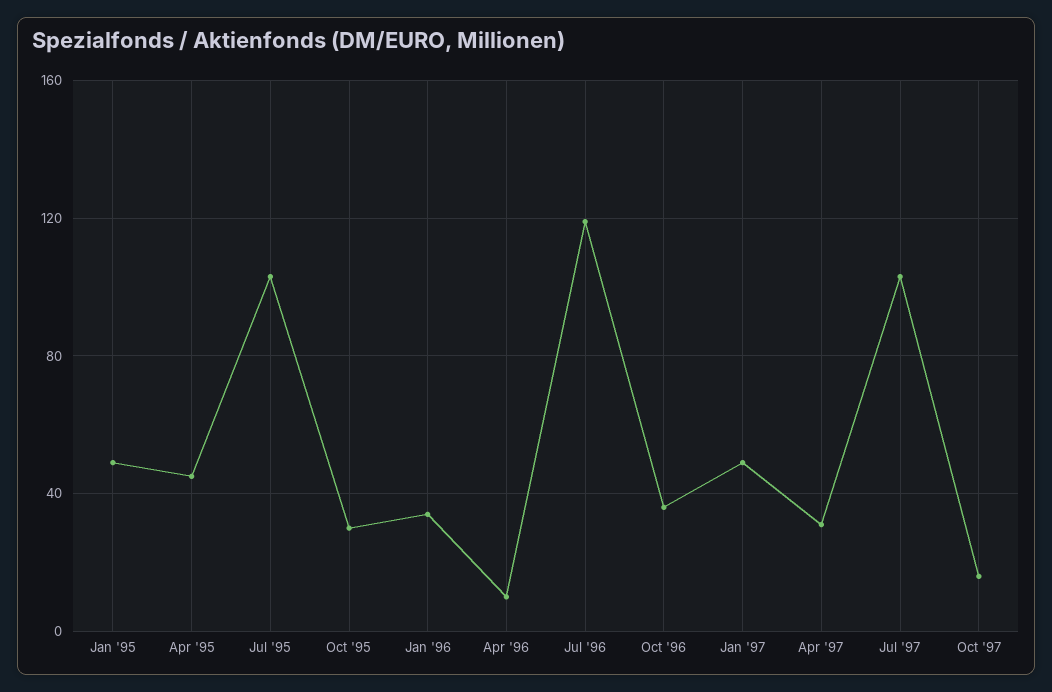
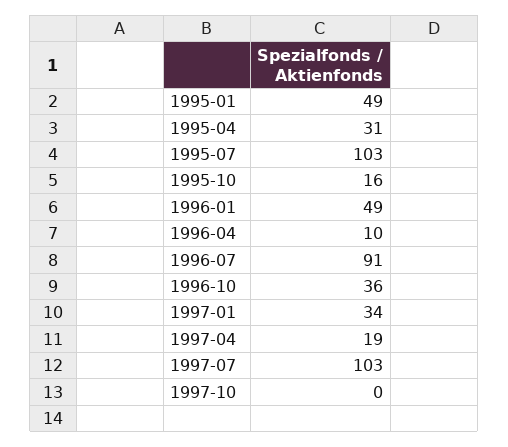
  {
    "Jan '95": 49,
-   "Apr '95": 45,
+   "Apr '95": 31,
    "Jul '95": 103,
-   "Oct '95": 30,
+   "Oct '95": 16,
-   "Jan '96": 35,
+   "Jan '96": 49,
    "Apr '96": 10,
-   "Jul '96": 120,
+   "Jul '96": 91,
    "Oct '96": 36,
-   "Jan '97": 50,
+   "Jan '97": 34,
-   "Apr '97": 30,
+   "Apr '97": 19,
    "Jul '97": 103,
-   "Oct '97": 15
+   "Oct '97": 0
  }

